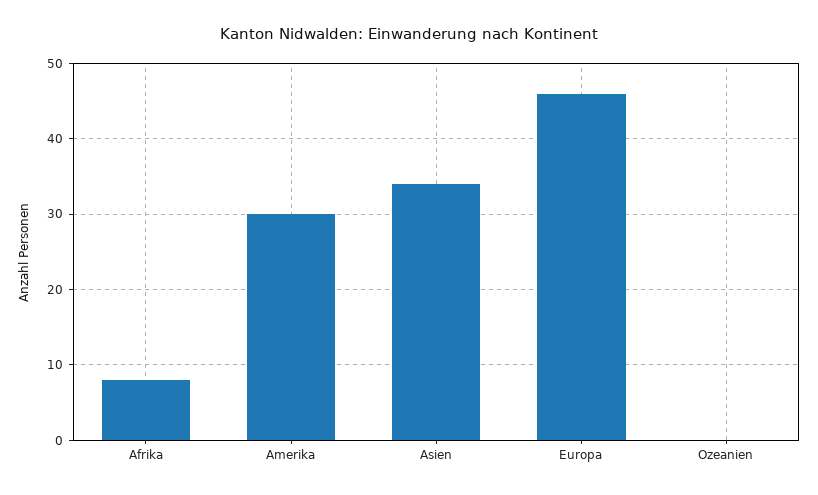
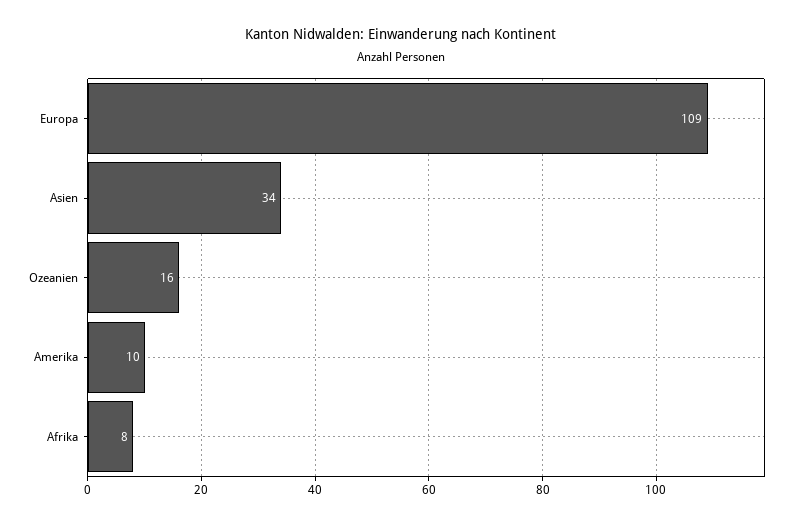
  {
    "Afrika": 8,
-   "Amerika": 30,
+   "Amerika": 10,
    "Asien": 34,
-   "Europa": 46,
+   "Europa": 109,
-   "Ozeanien": 0
+   "Ozeanien": 16
  }

